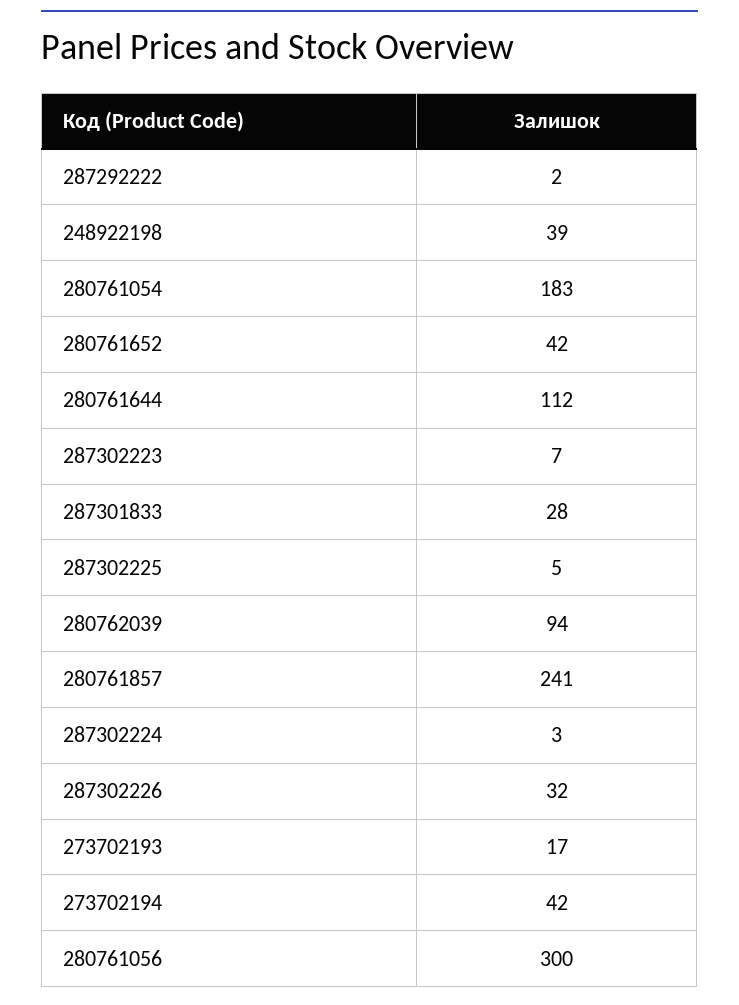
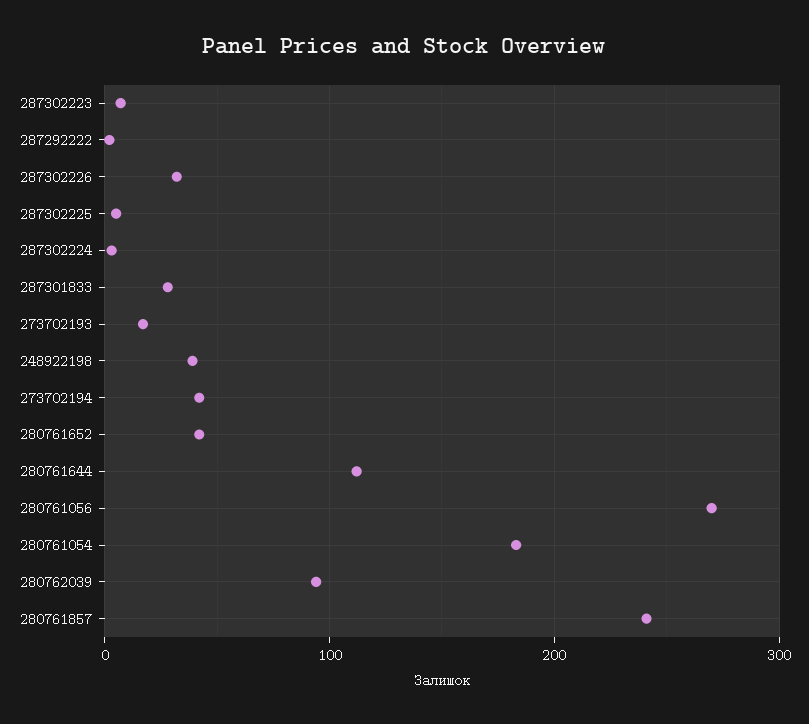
  {
    "287292222": 2,
    "248922198": 39,
    "280761054": 183,
    "280761652": 42,
    "280761644": 112,
    "287302223": 7,
    "287301833": 28,
    "287302225": 5,
    "280762039": 94,
    "280761857": 241,
    "287302224": 3,
    "287302226": 32,
    "273702193": 17,
    "273702194": 42,
-   "280761056": 300
+   "280761056": 270
  }

